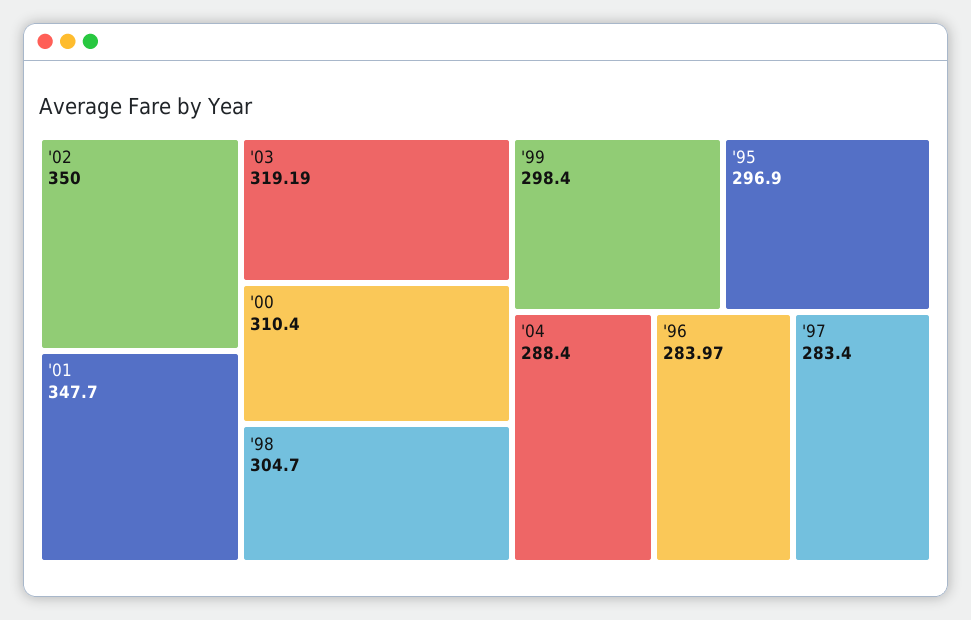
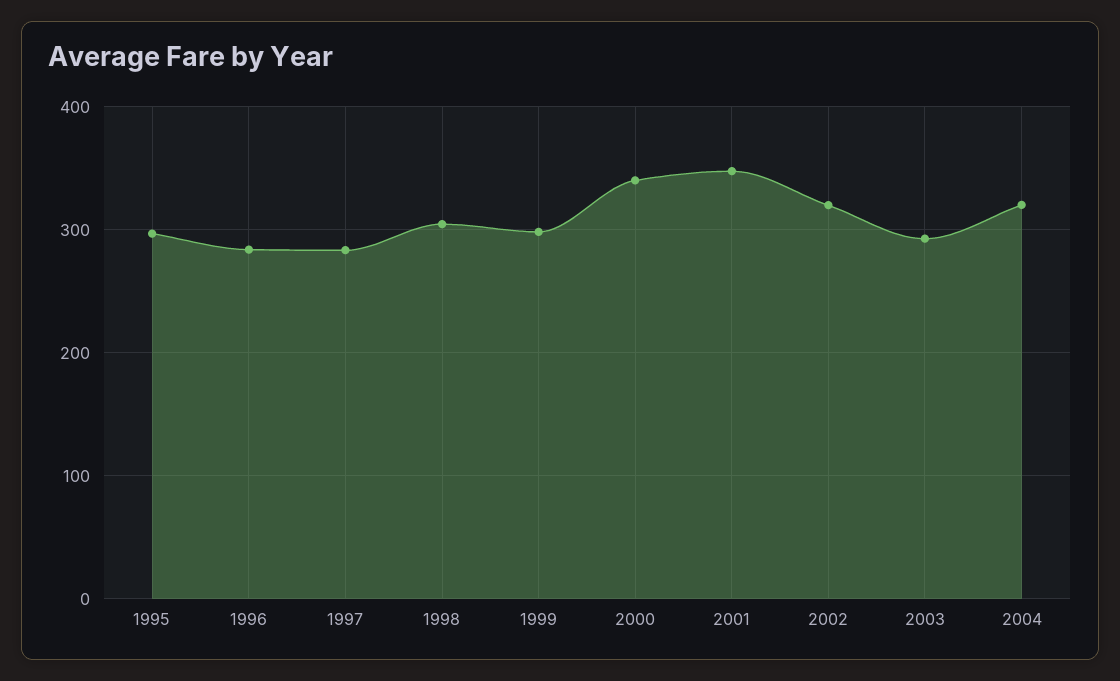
  {
-   "'02": 350,
+   "'02": 320,
    "'01": 347.7,
-   "'03": 319.19,
+   "'03": 290,
-   "'00": 310.4,
+   "'00": 340,
    "'98": 304.7,
    "'99": 298.4,
    "'95": 296.9,
-   "'04": 288.4,
+   "'04": 320,
    "'96": 283.97,
    "'97": 283.4
  }

